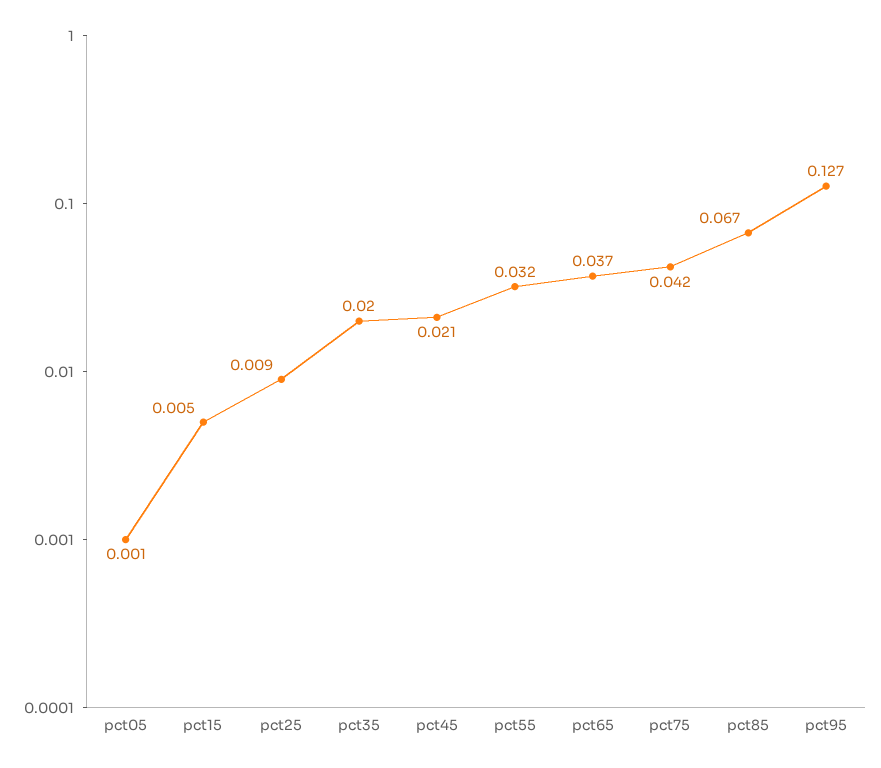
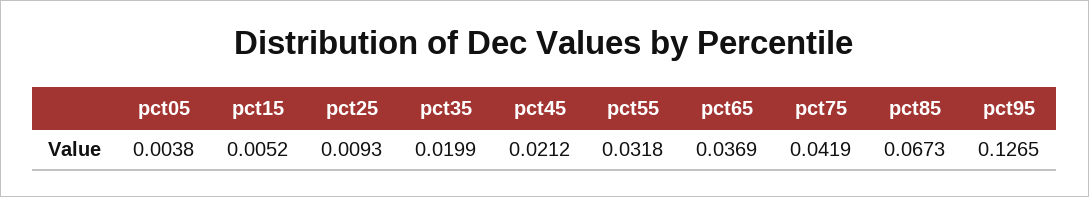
  {
-   "pct05": 0.001,
+   "pct05": 0.0038,
    "pct15": 0.0052,
    "pct25": 0.0093,
    "pct35": 0.0199,
    "pct45": 0.0212,
    "pct55": 0.0318,
    "pct65": 0.0369,
    "pct75": 0.0419,
    "pct85": 0.0673,
    "pct95": 0.1265
  }

